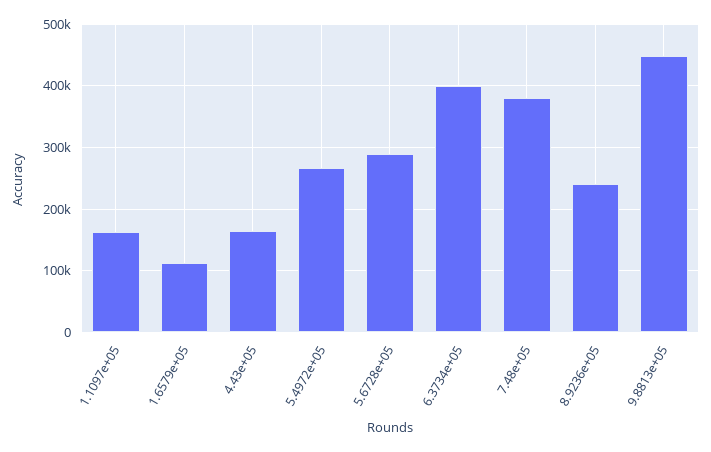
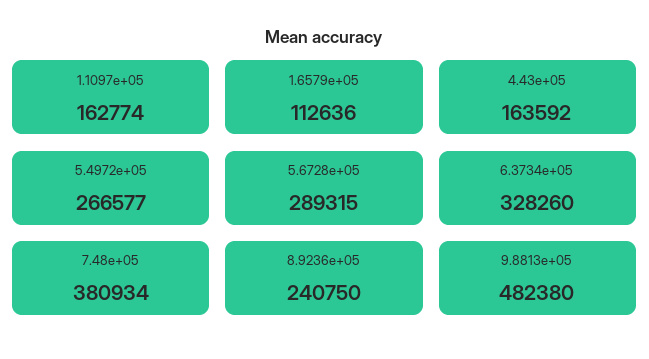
  {
    "1.1097e+05": 162774,
    "1.6579e+05": 112636,
    "4.43e+05": 163592,
    "5.4972e+05": 266577,
    "5.6728e+05": 289315,
-   "6.3734e+05": 400000,
+   "6.3734e+05": 328260,
    "7.48e+05": 380934,
    "8.9236e+05": 240750,
-   "9.8813e+05": 450000
+   "9.8813e+05": 482380
  }

